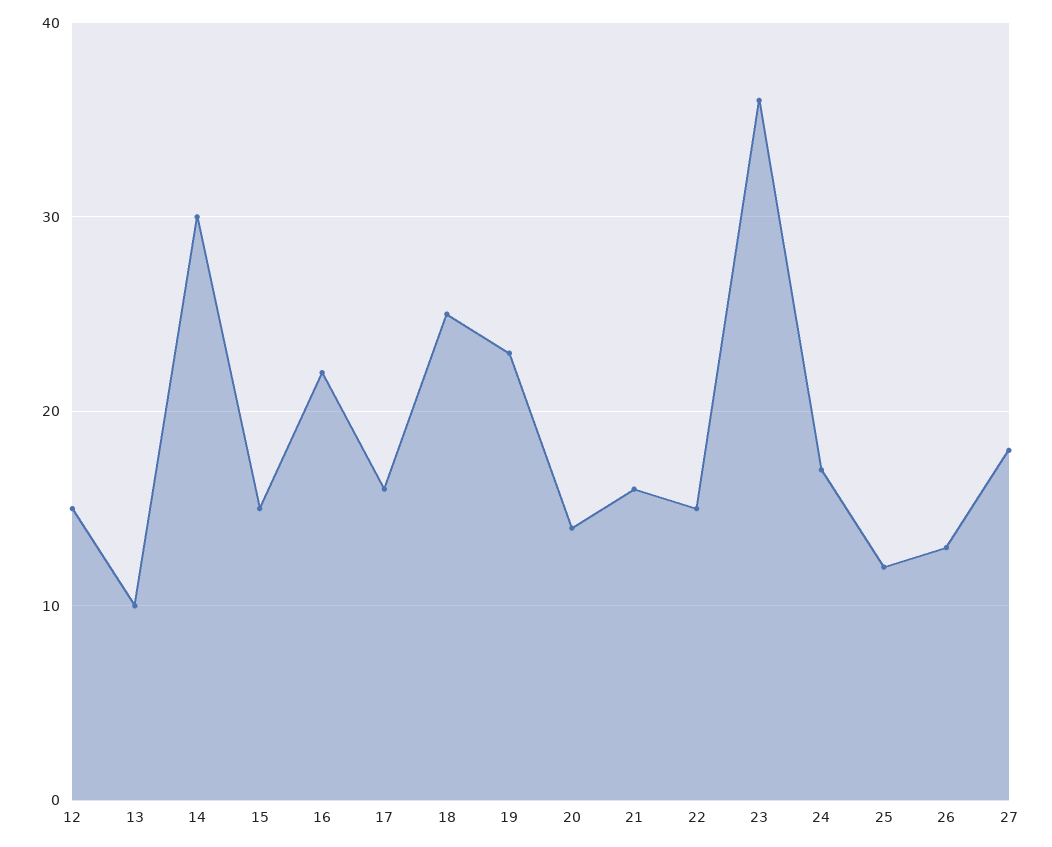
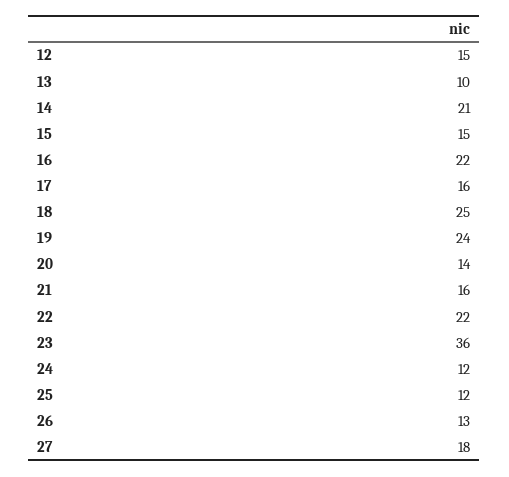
  {
    "12": 15,
    "13": 10,
-   "14": 30,
+   "14": 21,
    "15": 15,
    "16": 22,
    "17": 16,
    "18": 25,
-   "19": 23,
+   "19": 24,
    "20": 14,
    "21": 16,
-   "22": 15,
+   "22": 22,
    "23": 36,
-   "24": 17,
+   "24": 12,
    "25": 12,
    "26": 13,
    "27": 18
  }

